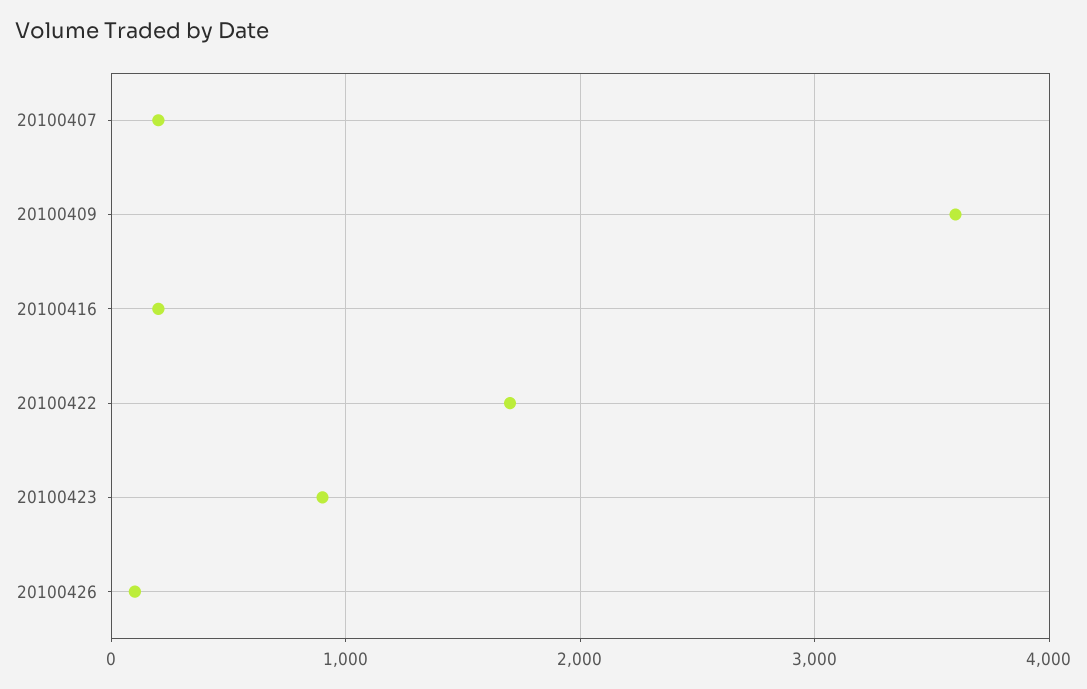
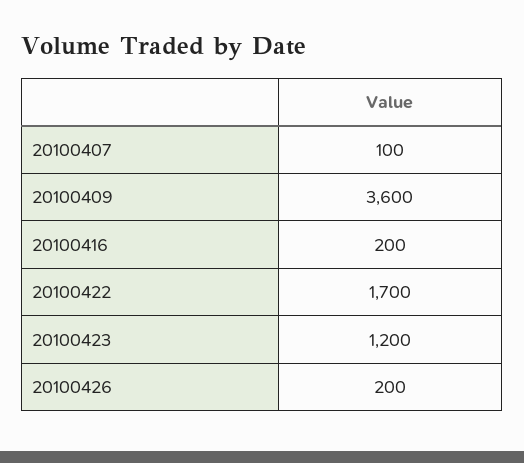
  {
-   "20100407": 200,
+   "20100407": 100,
    "20100409": 3600,
    "20100416": 200,
    "20100422": 1700,
-   "20100423": 900,
+   "20100423": 1200,
-   "20100426": 100
+   "20100426": 200
  }

